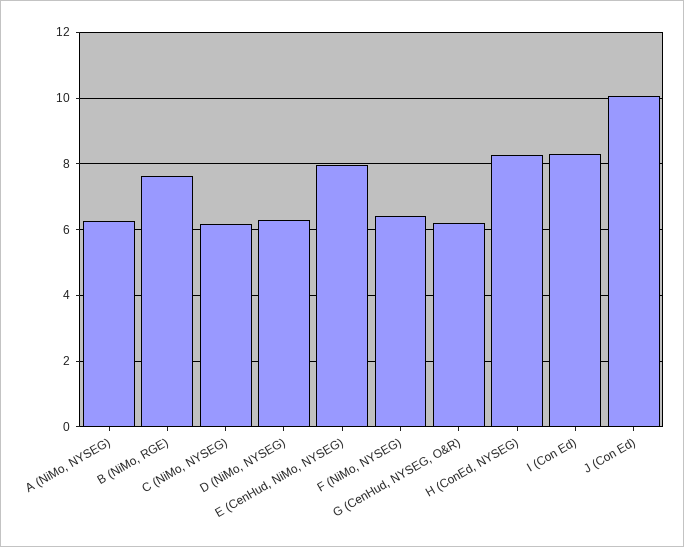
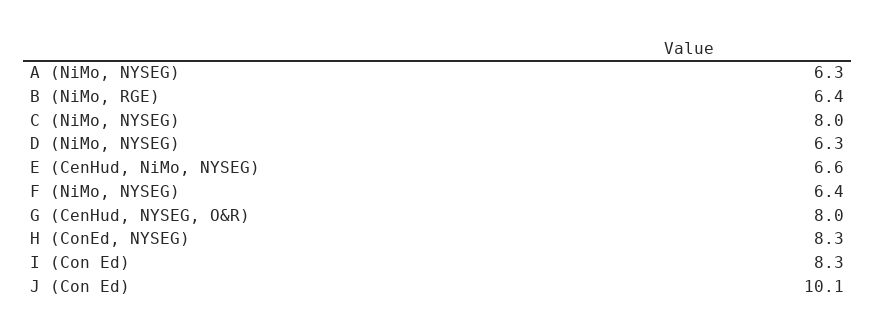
  {
    "A (NiMo, NYSEG)": 6.3,
-   "B (NiMo, RGE)": 7.6,
+   "B (NiMo, RGE)": 6.4,
-   "C (NiMo, NYSEG)": 6.2,
+   "C (NiMo, NYSEG)": 8,
    "D (NiMo, NYSEG)": 6.3,
-   "E (CenHud, NiMo, NYSEG)": 8,
+   "E (CenHud, NiMo, NYSEG)": 6.6,
    "F (NiMo, NYSEG)": 6.4,
-   "G (CenHud, NYSEG, O&R)": 6.2,
+   "G (CenHud, NYSEG, O&R)": 8,
    "H (ConEd, NYSEG)": 8.3,
    "I (Con Ed)": 8.3,
    "J (Con Ed)": 10.1
  }

